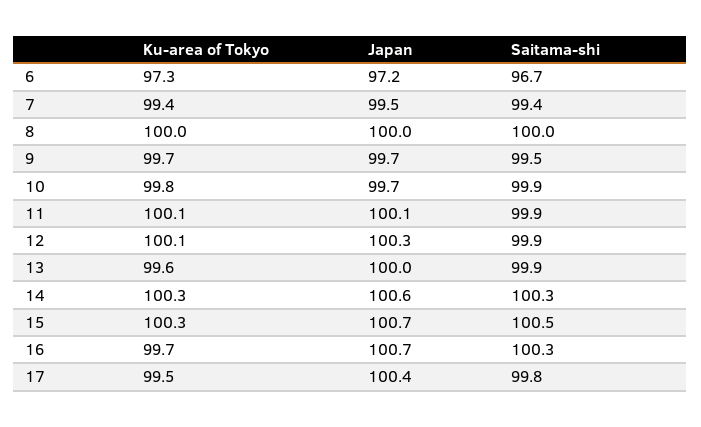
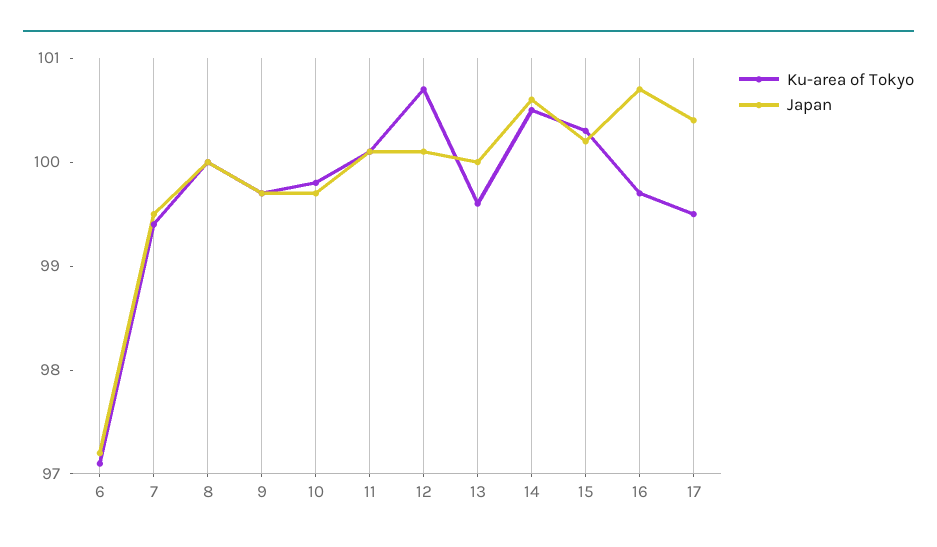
  {
    "Ku-area of Tokyo": {
-     "6": 97.3,
+     "6": 97.1,
      "7": 99.4,
      "8": 100,
      "9": 99.7,
      "10": 99.8,
      "11": 100.1,
-     "12": 100.1,
+     "12": 100.7,
      "13": 99.6,
-     "14": 100.3,
+     "14": 100.5,
      "15": 100.3,
      "16": 99.7,
      "17": 99.5
    },
    "Japan": {
      "6": 97.2,
      "7": 99.5,
      "8": 100,
      "9": 99.7,
      "10": 99.7,
      "11": 100.1,
-     "12": 100.3,
+     "12": 100.1,
      "13": 100,
      "14": 100.6,
-     "15": 100.7,
+     "15": 100.2,
      "16": 100.7,
      "17": 100.4
-   },
+   }
-   "Saitama-shi": {
-     "6": 96.7,
-     "7": 99.4,
-     "8": 100,
-     "9": 99.5,
-     "10": 99.9,
-     "11": 99.9,
-     "12": 99.9,
-     "13": 99.9,
-     "14": 100.3,
-     "15": 100.5,
-     "16": 100.3,
-     "17": 99.8
-   }
  }

